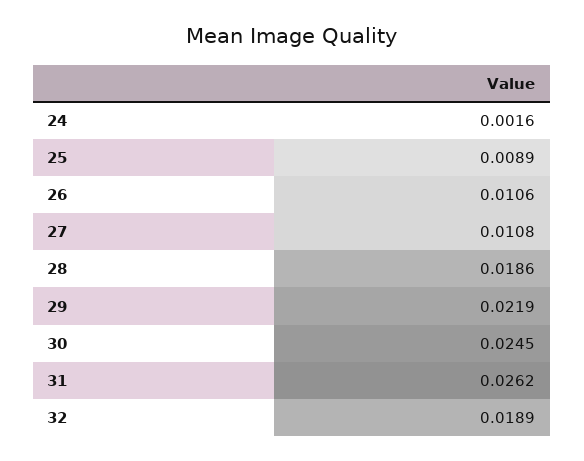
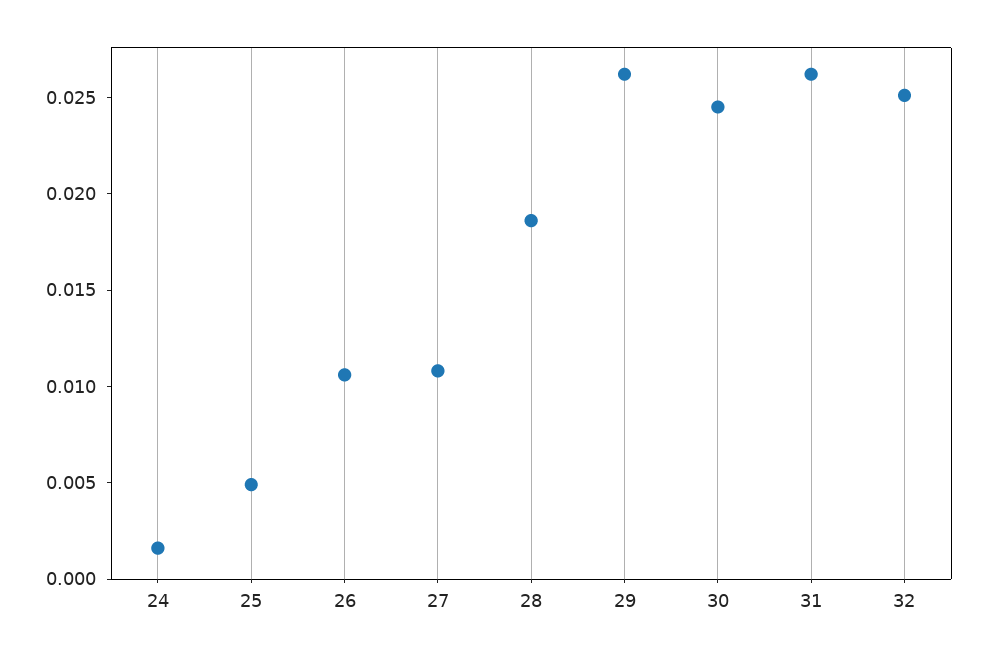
  {
    "24": 0.0016,
-   "25": 0.0089,
+   "25": 0.005,
    "26": 0.0106,
    "27": 0.0108,
    "28": 0.0186,
-   "29": 0.0219,
+   "29": 0.026,
    "30": 0.0245,
    "31": 0.0262,
-   "32": 0.0189
+   "32": 0.025
  }

